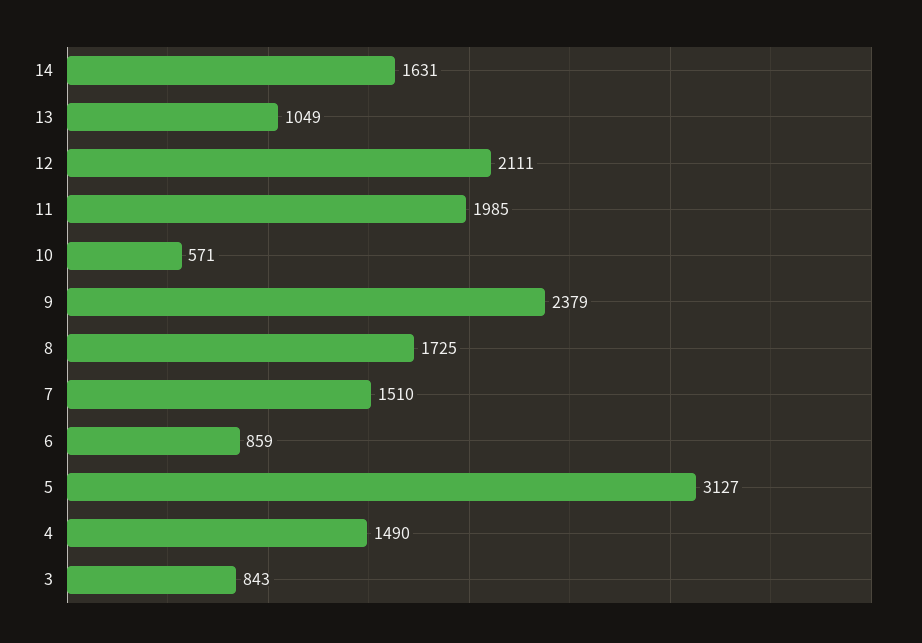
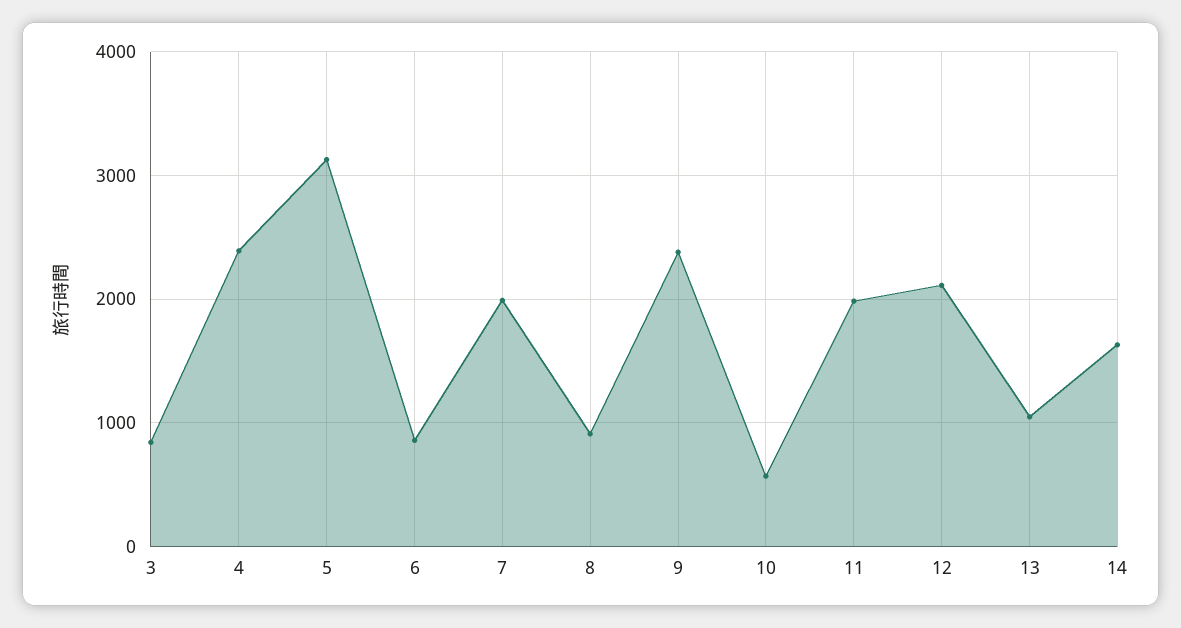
  {
    "14": 1631,
    "13": 1049,
    "12": 2111,
    "11": 1985,
    "10": 571,
    "9": 2379,
-   "8": 1725,
+   "8": 900,
-   "7": 1510,
+   "7": 2000,
    "6": 859,
    "5": 3127,
-   "4": 1490,
+   "4": 2400,
    "3": 843
  }

